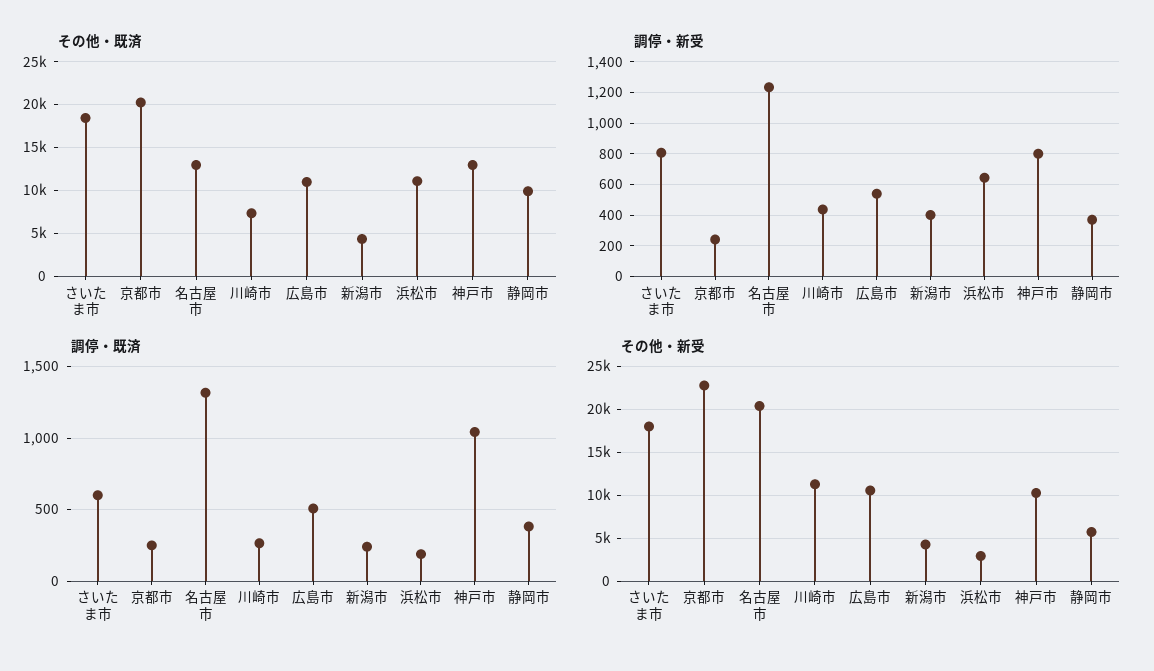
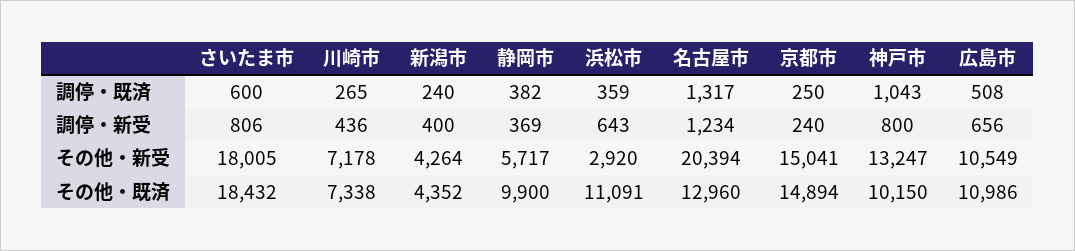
  {
    "その他・既済": {
      "さいたま市": 18432,
-     "京都市": 20000,
+     "京都市": 14894,
      "名古屋市": 12960,
      "川崎市": 7338,
      "広島市": 10986,
      "新潟市": 4352,
      "浜松市": 11091,
-     "神戸市": 13000,
+     "神戸市": 10150,
      "静岡市": 9900
    },
    "調停・新受": {
      "さいたま市": 806,
      "京都市": 240,
      "名古屋市": 1234,
      "川崎市": 436,
-     "広島市": 550,
+     "広島市": 656,
      "新潟市": 400,
      "浜松市": 643,
      "神戸市": 800,
      "静岡市": 369
    },
    "調停・既済": {
      "さいたま市": 600,
      "京都市": 250,
      "名古屋市": 1317,
      "川崎市": 265,
      "広島市": 508,
      "新潟市": 240,
-     "浜松市": 200,
+     "浜松市": 359,
      "神戸市": 1043,
      "静岡市": 382
    },
    "その他・新受": {
      "さいたま市": 18005,
-     "京都市": 23000,
+     "京都市": 15041,
      "名古屋市": 20394,
-     "川崎市": 11000,
+     "川崎市": 7178,
      "広島市": 10549,
      "新潟市": 4264,
      "浜松市": 2920,
-     "神戸市": 10000,
+     "神戸市": 13247,
      "静岡市": 5717
    }
  }

